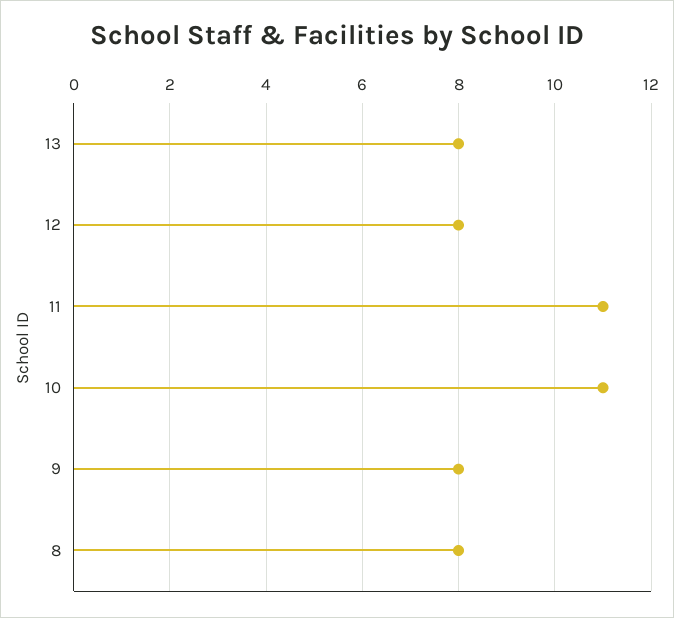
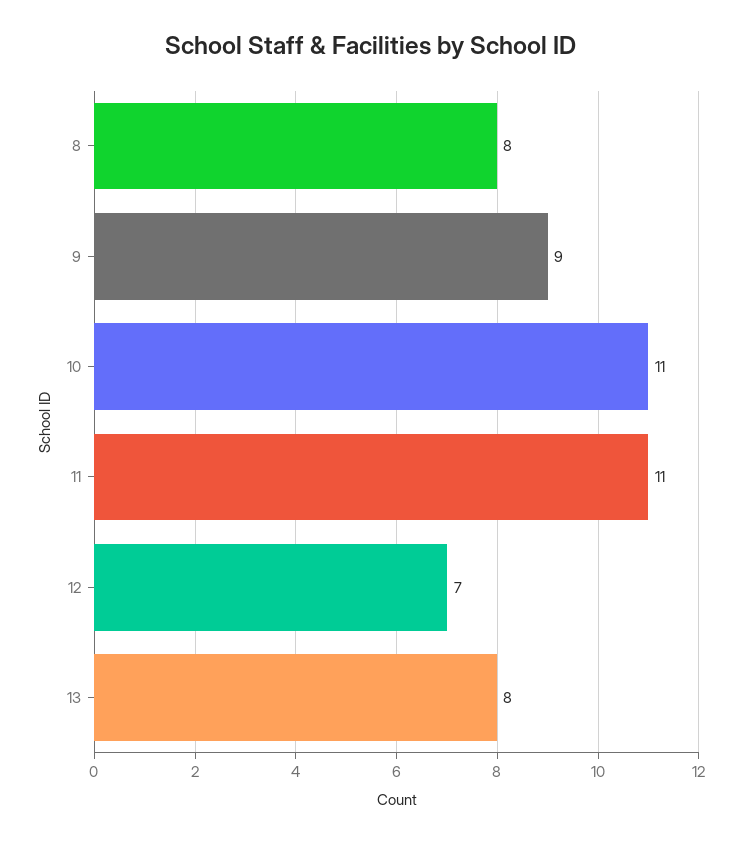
  {
    "13": 8,
-   "12": 8,
+   "12": 7,
    "11": 11,
    "10": 11,
-   "9": 8,
+   "9": 9,
    "8": 8
  }

